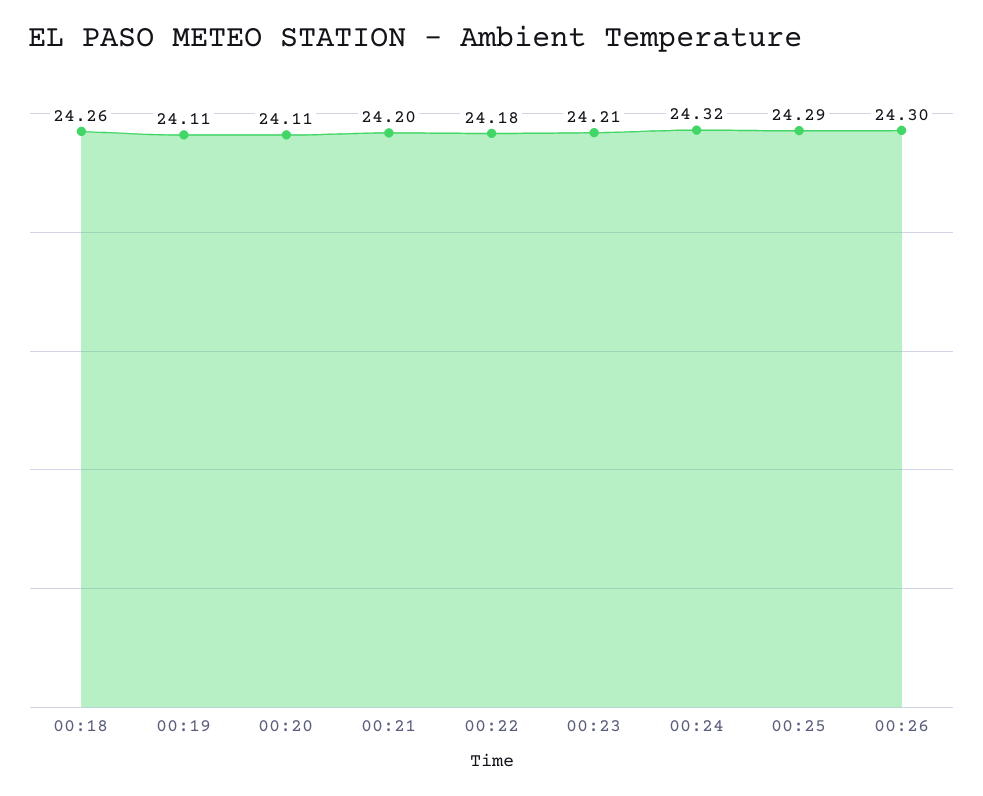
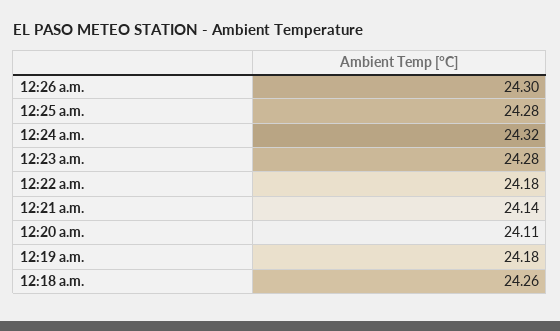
  {
    "00:18": 24.26,
-   "00:19": 24.11,
+   "00:19": 24.18,
    "00:20": 24.11,
-   "00:21": 24.2,
+   "00:21": 24.14,
    "00:22": 24.18,
-   "00:23": 24.21,
+   "00:23": 24.28,
    "00:24": 24.32,
-   "00:25": 24.29,
+   "00:25": 24.28,
    "00:26": 24.3
  }

